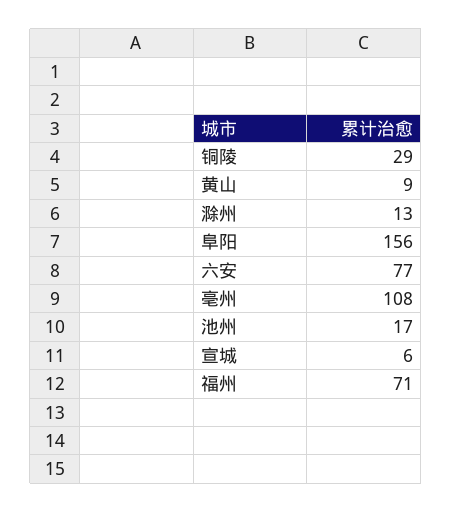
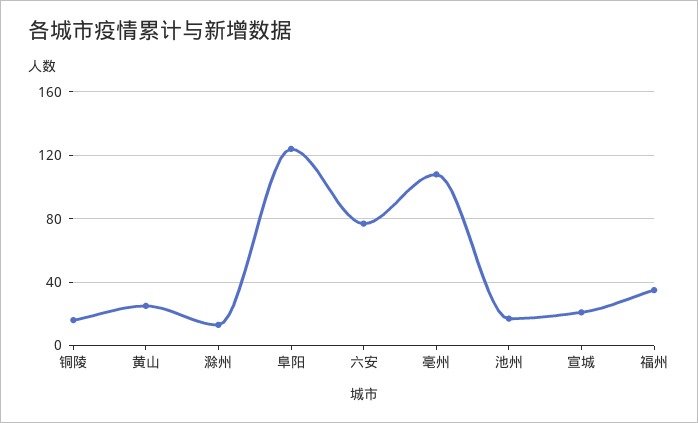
  {
-   "铜陵": 29,
+   "铜陵": 15,
-   "黄山": 9,
+   "黄山": 25,
    "滁州": 13,
-   "阜阳": 156,
+   "阜阳": 125,
    "六安": 77,
    "亳州": 108,
    "池州": 17,
-   "宣城": 6,
+   "宣城": 20,
-   "福州": 71
+   "福州": 35
  }

